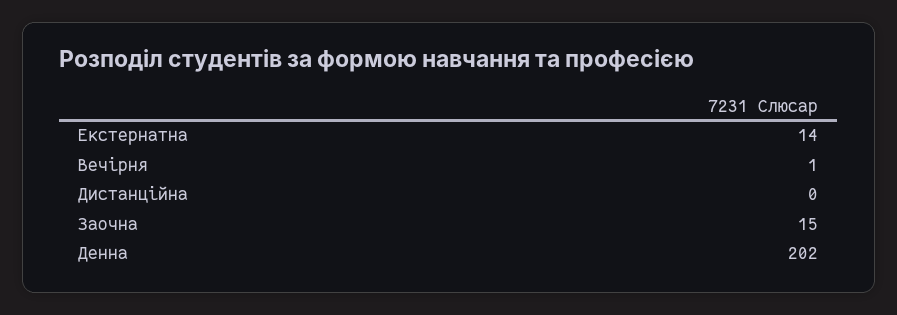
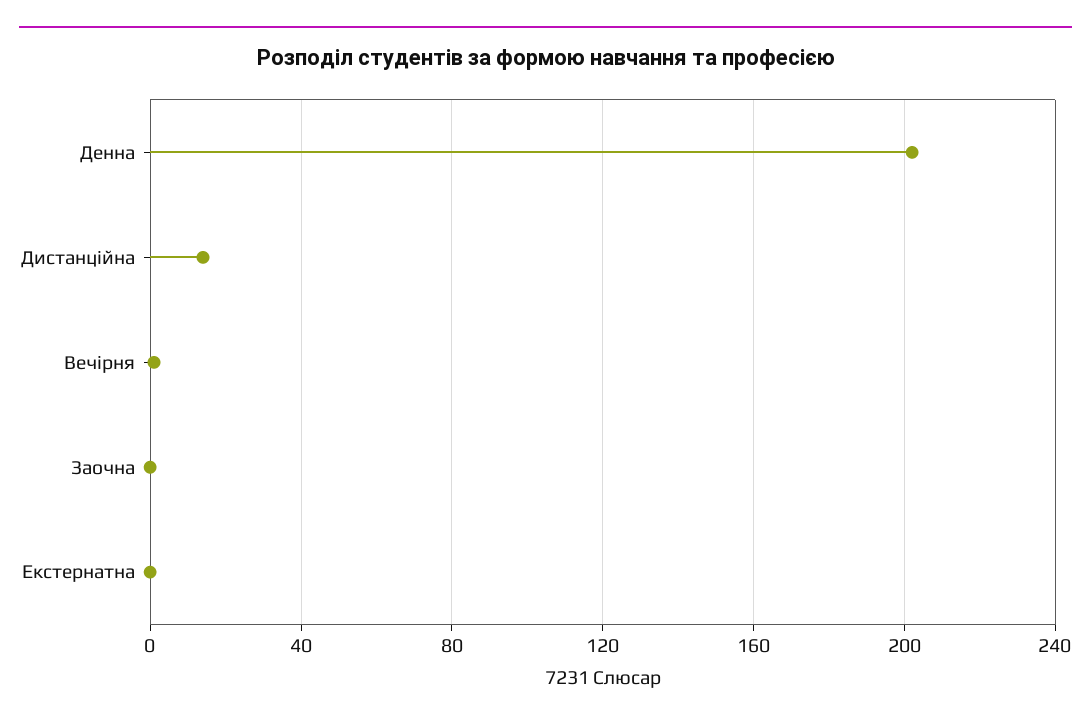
  {
-   "Екстернатна": 14,
+   "Екстернатна": 0,
    "Вечірня": 1,
-   "Дистанційна": 0,
+   "Дистанційна": 15,
-   "Заочна": 15,
+   "Заочна": 0,
    "Денна": 202
  }

